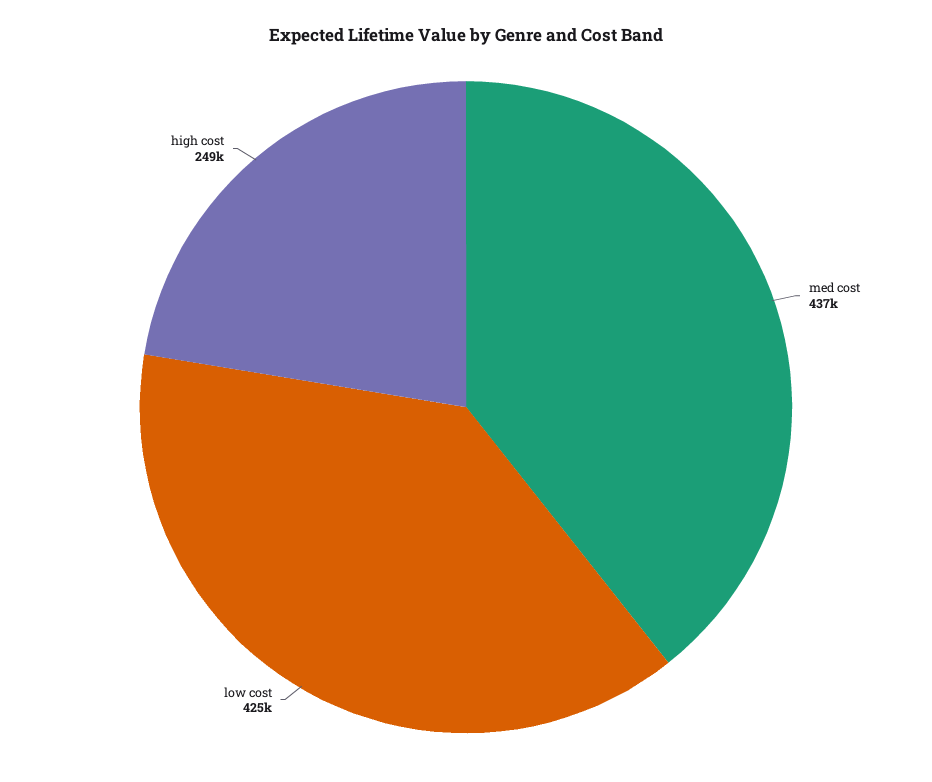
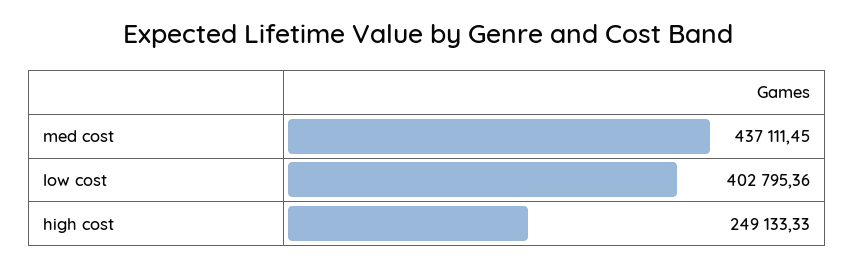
  {
    "med cost": 437111.45,
-   "low cost": 425000,
+   "low cost": 402795.36,
    "high cost": 249133.33
  }

